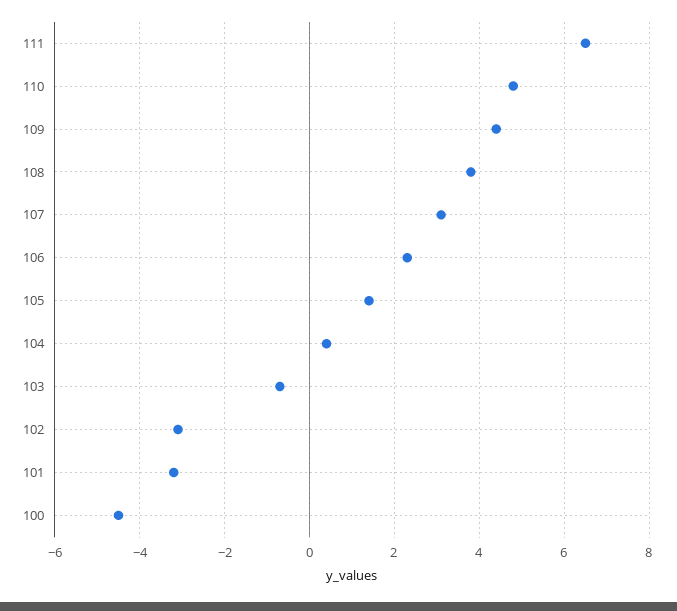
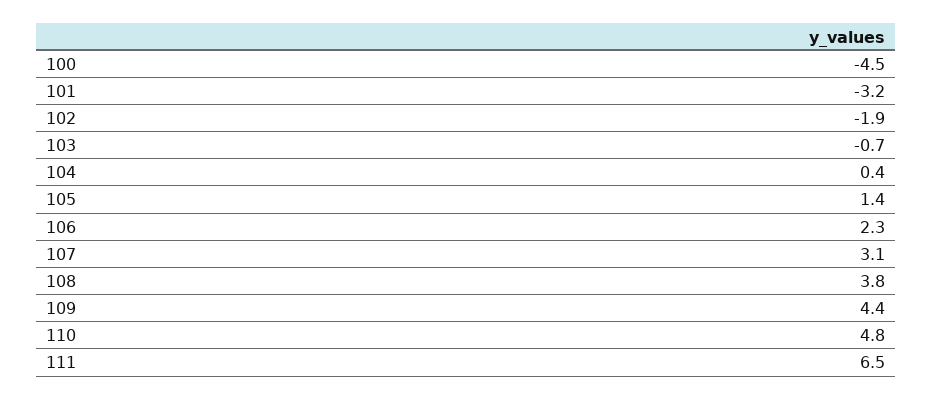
  {
    "111": 6.5,
    "110": 4.8,
    "109": 4.4,
    "108": 3.8,
    "107": 3.1,
    "106": 2.3,
    "105": 1.4,
    "104": 0.4,
    "103": -0.7,
-   "102": -3,
+   "102": -1.9,
    "101": -3.2,
    "100": -4.5
  }

